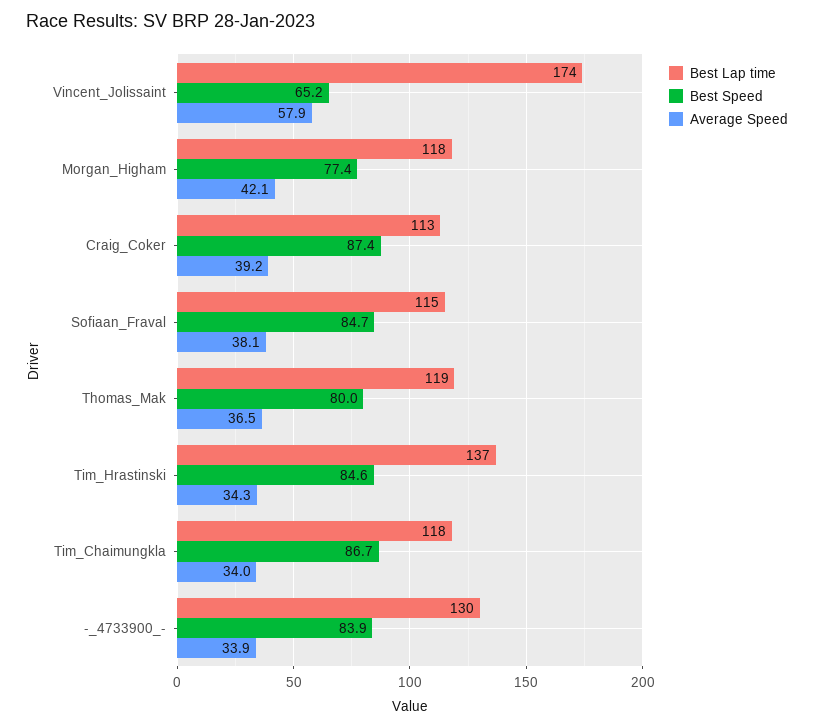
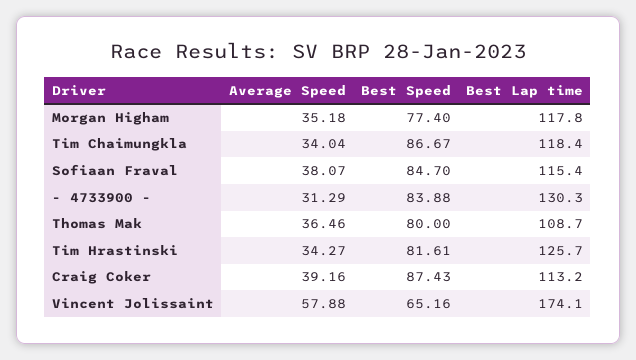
  {
    "Best Lap time": {
      "Vincent_Jolissaint": 174.1,
      "Morgan_Higham": 117.8,
      "Craig_Coker": 113.2,
      "Sofiaan_Fraval": 115.4,
-     "Thomas_Mak": 119,
+     "Thomas_Mak": 108.7,
-     "Tim_Hrastinski": 137,
+     "Tim_Hrastinski": 125.7,
      "Tim_Chaimungkla": 118.4,
      "-_4733900_-": 130.3
    },
    "Best Speed": {
      "Vincent_Jolissaint": 65.16,
      "Morgan_Higham": 77.4,
      "Craig_Coker": 87.43,
      "Sofiaan_Fraval": 84.7,
      "Thomas_Mak": 80,
-     "Tim_Hrastinski": 84.6,
+     "Tim_Hrastinski": 81.61,
      "Tim_Chaimungkla": 86.67,
      "-_4733900_-": 83.88
    },
    "Average Speed": {
      "Vincent_Jolissaint": 57.88,
-     "Morgan_Higham": 42.1,
+     "Morgan_Higham": 35.18,
      "Craig_Coker": 39.16,
      "Sofiaan_Fraval": 38.07,
      "Thomas_Mak": 36.46,
      "Tim_Hrastinski": 34.27,
      "Tim_Chaimungkla": 34.04,
-     "-_4733900_-": 33.9
+     "-_4733900_-": 31.29
    }
  }

